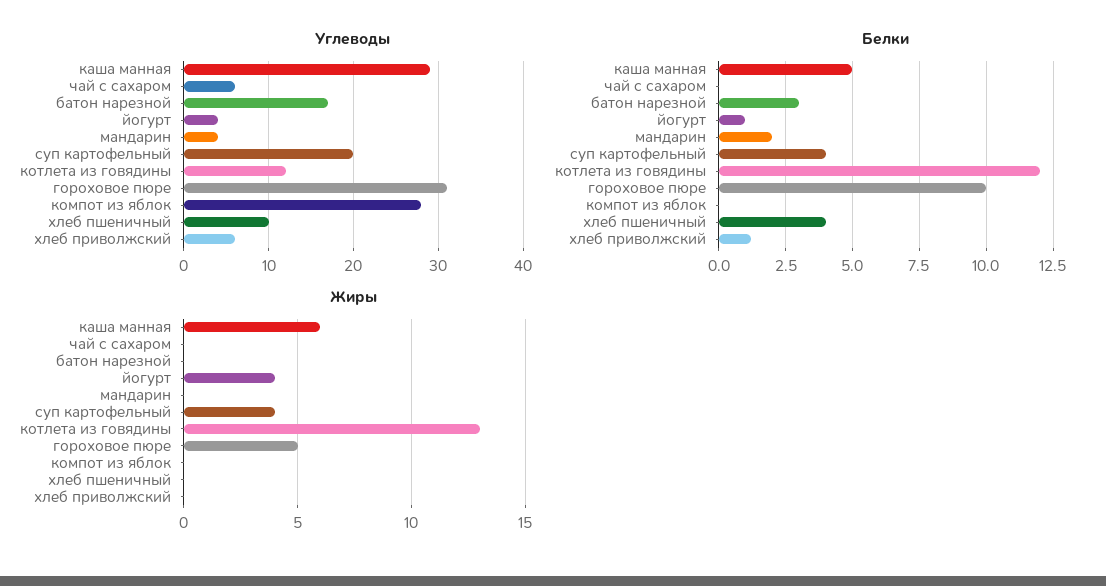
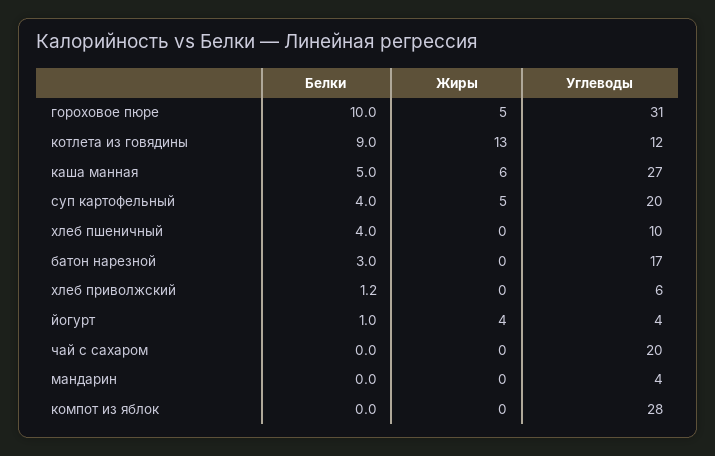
  {
    "Углеводы": {
-     "каша манная": 29,
+     "каша манная": 27,
-     "чай с сахаром": 6,
+     "чай с сахаром": 20,
      "батон нарезной": 17,
      "йогурт": 4,
      "мандарин": 4,
      "суп картофельный": 20,
      "котлета из говядины": 12,
      "гороховое пюре": 31,
      "компот из яблок": 28,
      "хлеб пшеничный": 10,
      "хлеб приволжский": 6
    },
    "Белки": {
      "каша манная": 5,
      "чай с сахаром": 0,
      "батон нарезной": 3,
      "йогурт": 1,
-     "мандарин": 2,
+     "мандарин": 0,
      "суп картофельный": 4,
-     "котлета из говядины": 12,
+     "котлета из говядины": 9,
      "гороховое пюре": 10,
      "компот из яблок": 0,
      "хлеб пшеничный": 4,
      "хлеб приволжский": 1.2
    },
    "Жиры": {
      "каша манная": 6,
      "чай с сахаром": 0,
      "батон нарезной": 0,
      "йогурт": 4,
      "мандарин": 0,
-     "суп картофельный": 4,
+     "суп картофельный": 5,
      "котлета из говядины": 13,
      "гороховое пюре": 5,
      "компот из яблок": 0,
      "хлеб пшеничный": 0,
      "хлеб приволжский": 0
    }
  }

